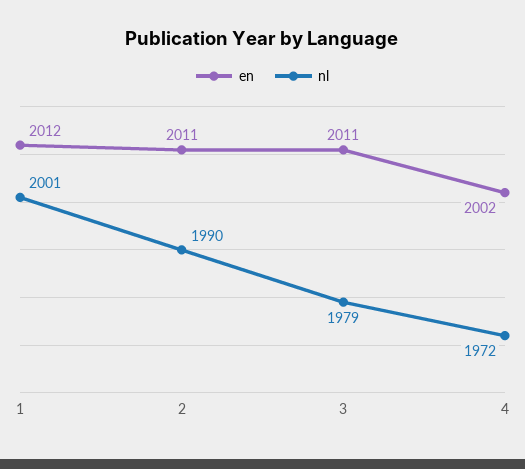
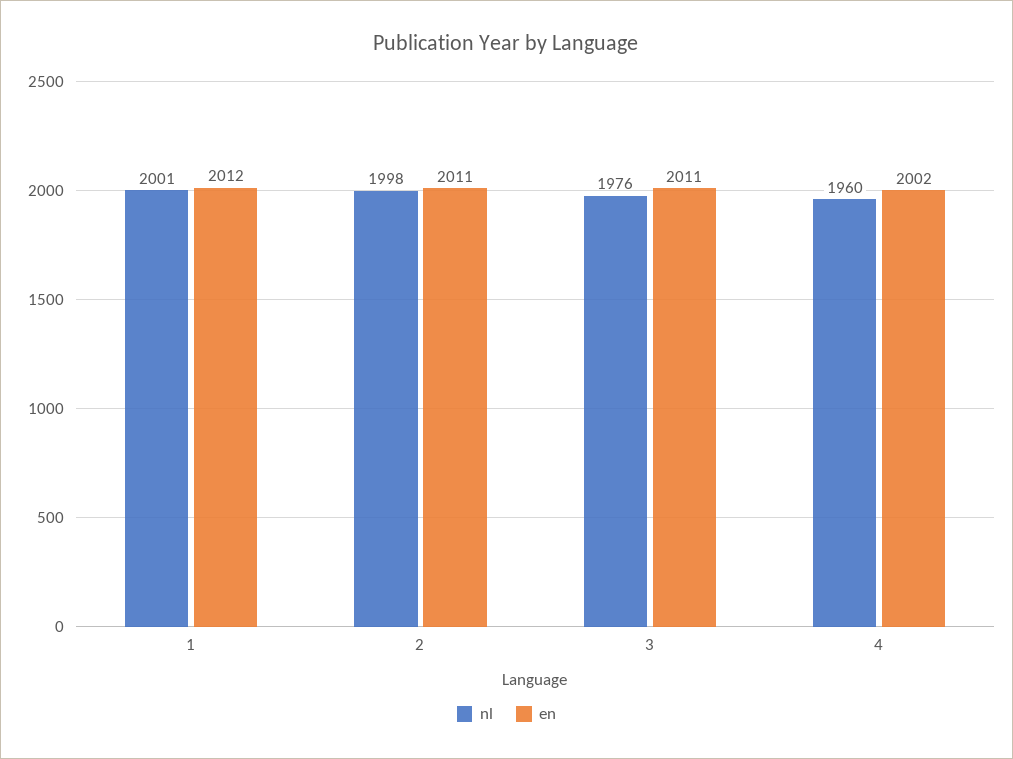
  {
    "en": {
      "1": 2012,
      "2": 2011,
      "3": 2011,
      "4": 2002
    },
    "nl": {
      "1": 2001,
-     "2": 1990,
+     "2": 1998,
-     "3": 1979,
+     "3": 1976,
-     "4": 1972
+     "4": 1960
    }
  }

